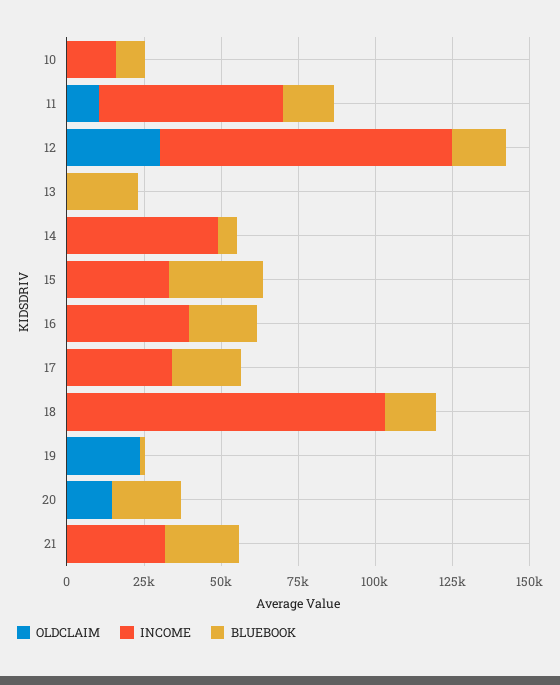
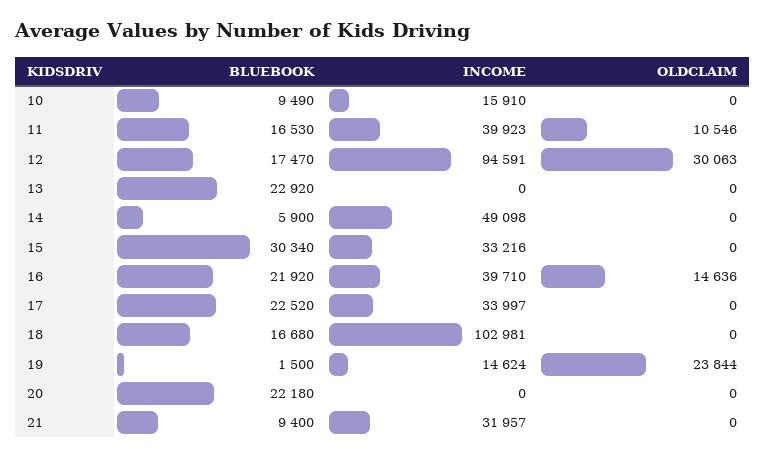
  {
    "OLDCLAIM": {
      "10": 0,
      "11": 10546,
      "12": 30063,
      "13": 0,
      "14": 0,
      "15": 0,
-     "16": 0,
+     "16": 14636,
      "17": 0,
      "18": 0,
      "19": 23844,
-     "20": 15000,
+     "20": 0,
      "21": 0
    },
    "INCOME": {
      "10": 15910,
-     "11": 60000,
+     "11": 39923,
      "12": 94591,
      "13": 0,
      "14": 49098,
      "15": 33216,
      "16": 39710,
      "17": 33997,
      "18": 102981,
-     "19": 0,
+     "19": 14624,
      "20": 0,
      "21": 31957
    },
    "BLUEBOOK": {
      "10": 9490,
      "11": 16530,
      "12": 17470,
      "13": 22920,
      "14": 5900,
      "15": 30340,
      "16": 21920,
      "17": 22520,
      "18": 16680,
      "19": 1500,
      "20": 22180,
-     "21": 25000
+     "21": 9400
    }
  }

